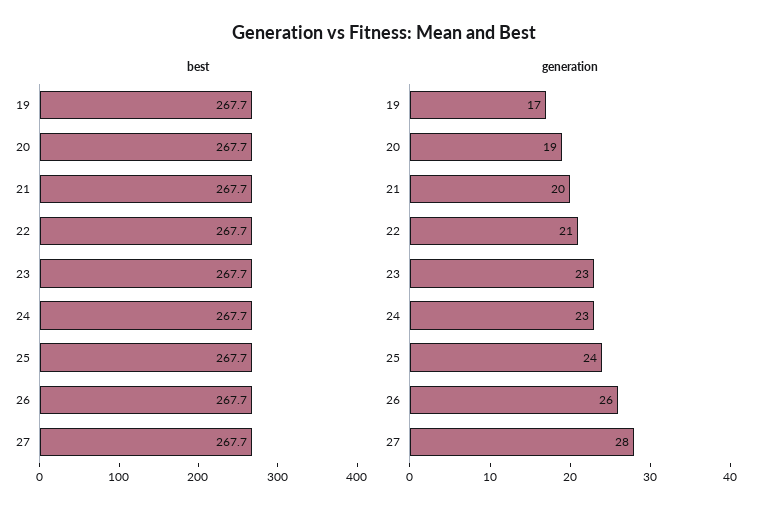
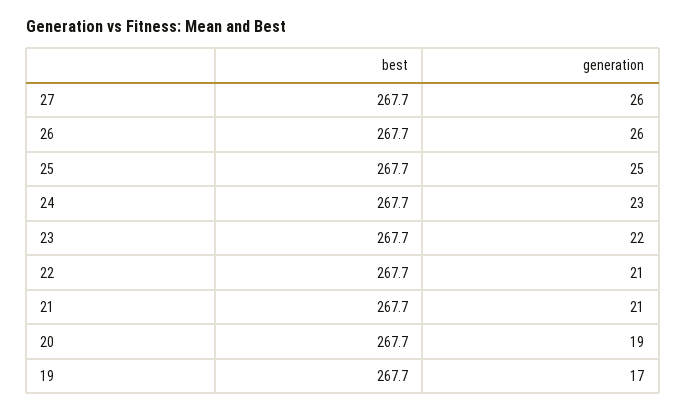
  {
    "best": {
      "19": 267.7,
      "20": 267.7,
      "21": 267.7,
      "22": 267.7,
      "23": 267.7,
      "24": 267.7,
      "25": 267.7,
      "26": 267.7,
      "27": 267.7
    },
    "generation": {
      "19": 17,
      "20": 19,
-     "21": 20,
+     "21": 21,
      "22": 21,
-     "23": 23,
+     "23": 22,
      "24": 23,
-     "25": 24,
+     "25": 25,
      "26": 26,
-     "27": 28
+     "27": 26
    }
  }

